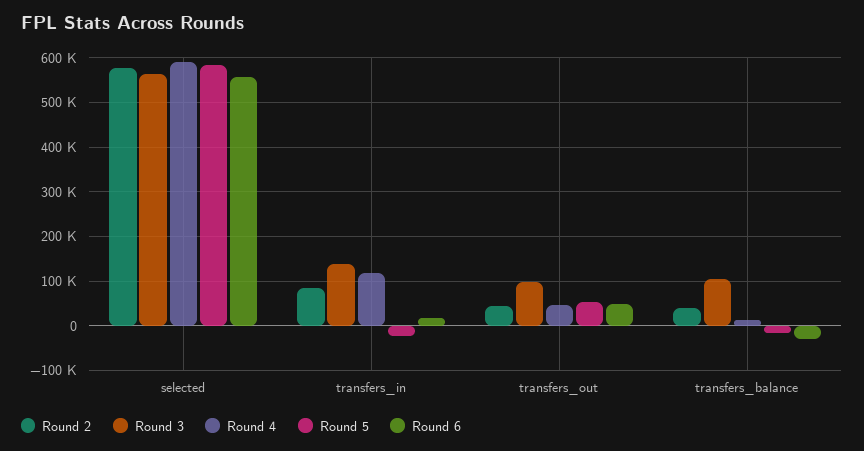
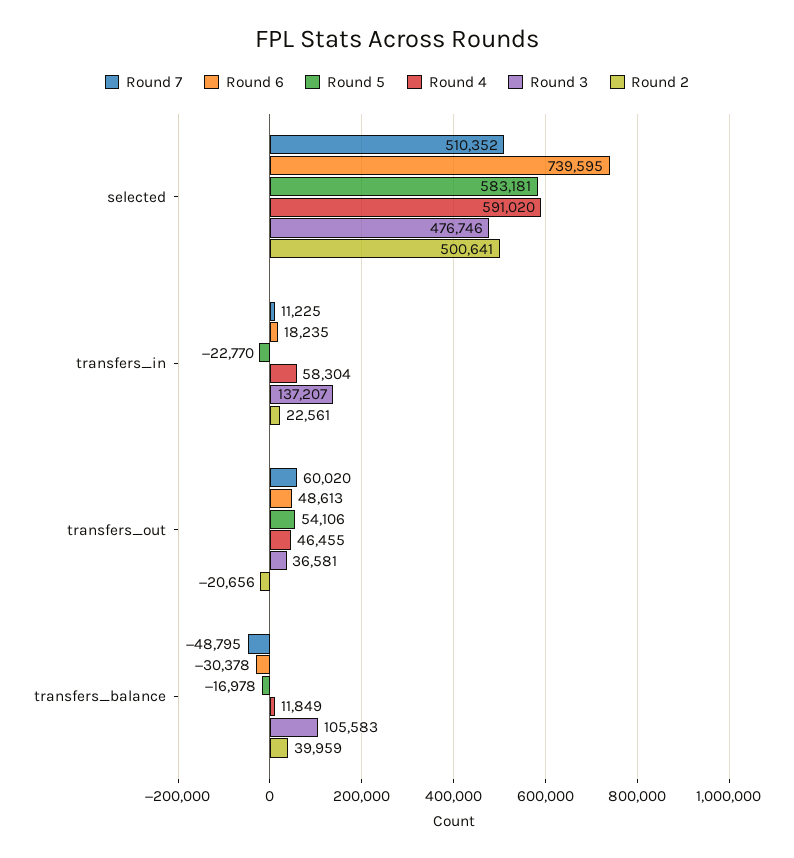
  {
    "Round 2": {
-     "selected": 580000,
+     "selected": 500641,
-     "transfers_in": 80000,
+     "transfers_in": 22561,
-     "transfers_out": 40000,
+     "transfers_out": -20656,
      "transfers_balance": 39959
    },
    "Round 3": {
-     "selected": 560000,
+     "selected": 476746,
      "transfers_in": 137207,
-     "transfers_out": 100000,
+     "transfers_out": 36581,
      "transfers_balance": 105583
    },
    "Round 4": {
      "selected": 591020,
-     "transfers_in": 120000,
+     "transfers_in": 58304,
      "transfers_out": 46455,
      "transfers_balance": 11849
    },
    "Round 5": {
      "selected": 583181,
      "transfers_in": -22770,
      "transfers_out": 54106,
      "transfers_balance": -16978
    },
    "Round 6": {
-     "selected": 560000,
+     "selected": 739595,
      "transfers_in": 18235,
      "transfers_out": 48613,
      "transfers_balance": -30378
-   }
+   },
+   "Round 7": {
+     "selected": 510352,
+     "transfers_in": 11225,
+     "transfers_out": 60020,
+     "transfers_balance": -48795
+   }
  }

